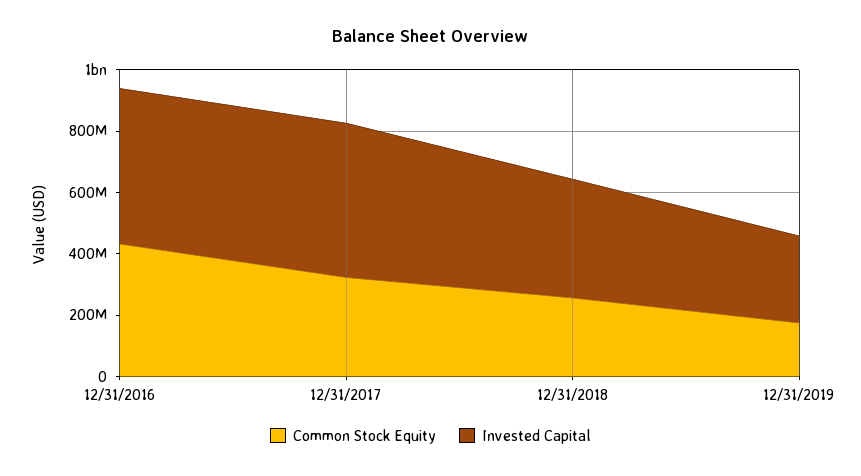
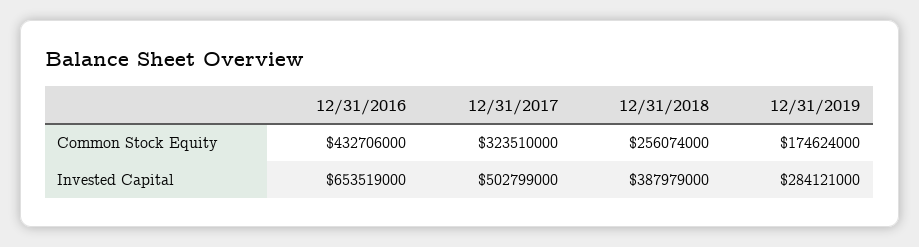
  {
    "Common Stock Equity": {
      "12/31/2016": 432706000,
      "12/31/2017": 323510000,
      "12/31/2018": 256074000,
      "12/31/2019": 174624000
    },
    "Invested Capital": {
-     "12/31/2016": 500000000,
+     "12/31/2016": 653519000,
      "12/31/2017": 502799000,
      "12/31/2018": 387979000,
      "12/31/2019": 284121000
    }
  }

